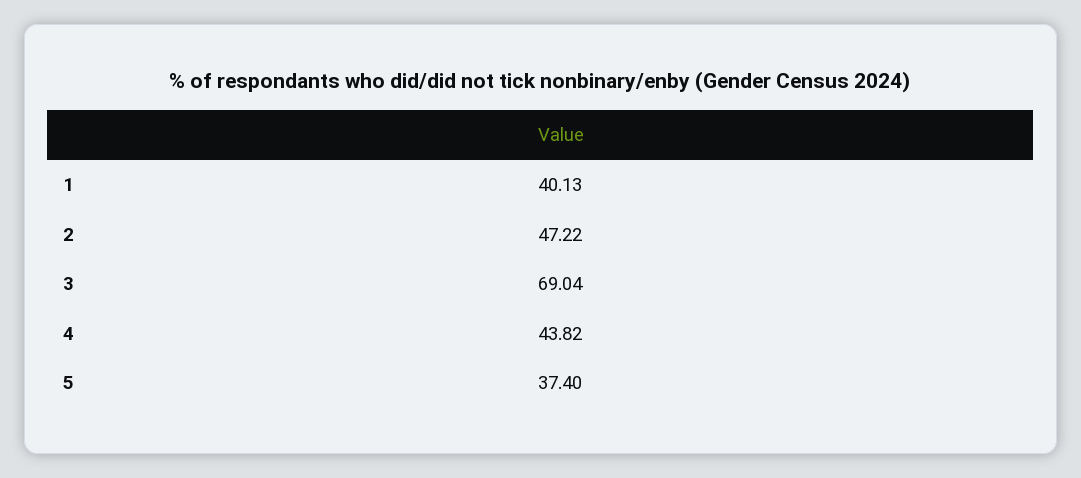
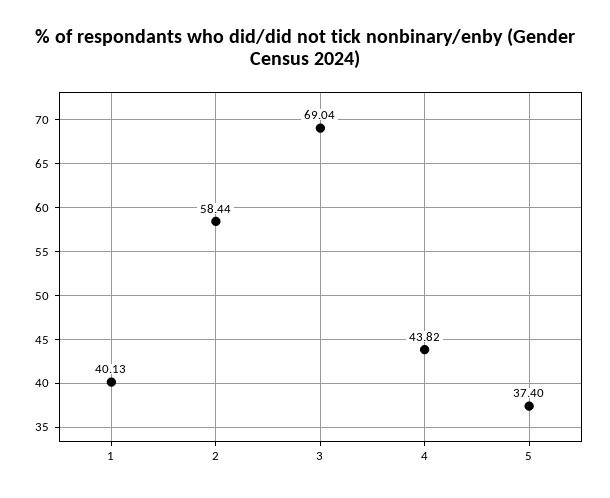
  {
    "1": 40.13,
-   "2": 47.22,
+   "2": 58.44,
    "3": 69.04,
    "4": 43.82,
    "5": 37.4
  }

